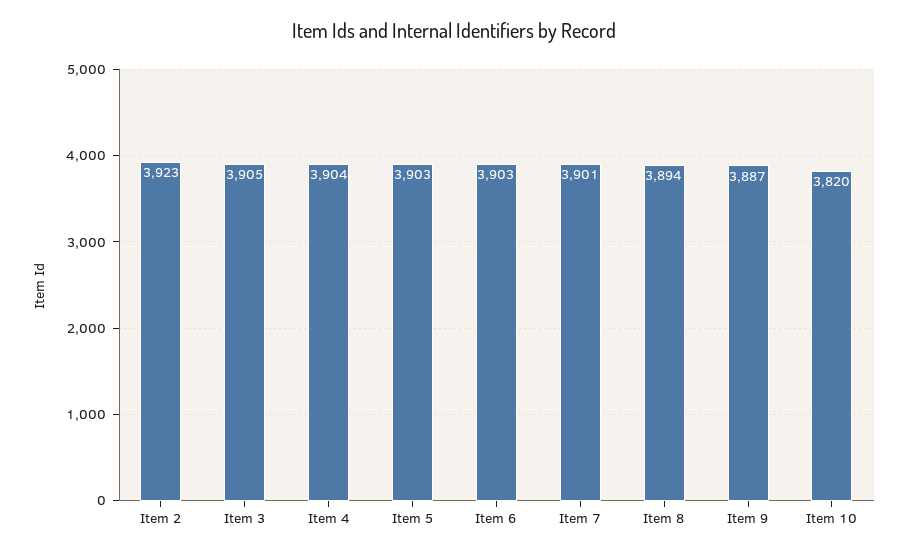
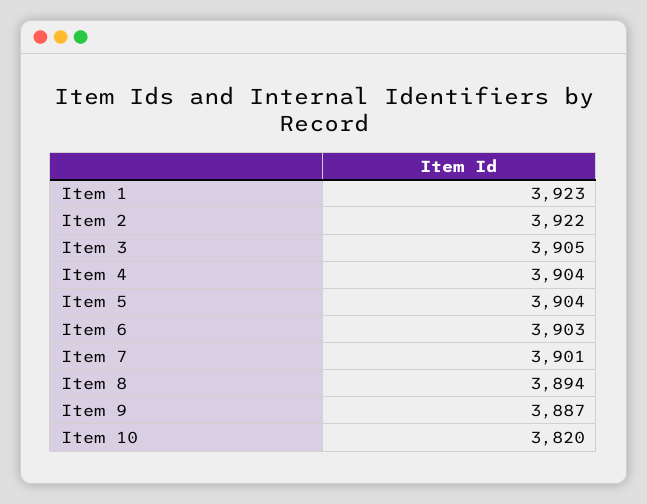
  {
-   "Item 2": 3923,
+   "Item 2": 3922,
    "Item 3": 3905,
    "Item 4": 3904,
-   "Item 5": 3903,
+   "Item 5": 3904,
    "Item 6": 3903,
    "Item 7": 3901,
    "Item 8": 3894,
    "Item 9": 3887,
-   "Item 10": 3820
+   "Item 10": 3820,
+   "Item 1": 3923
  }

